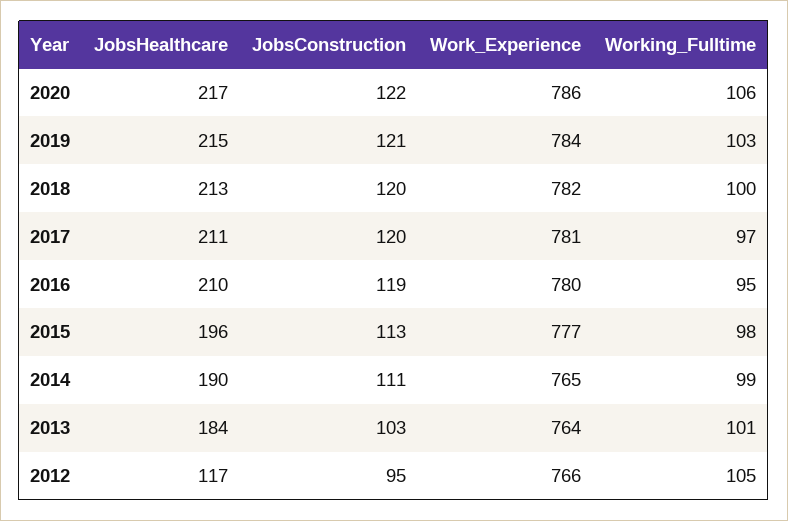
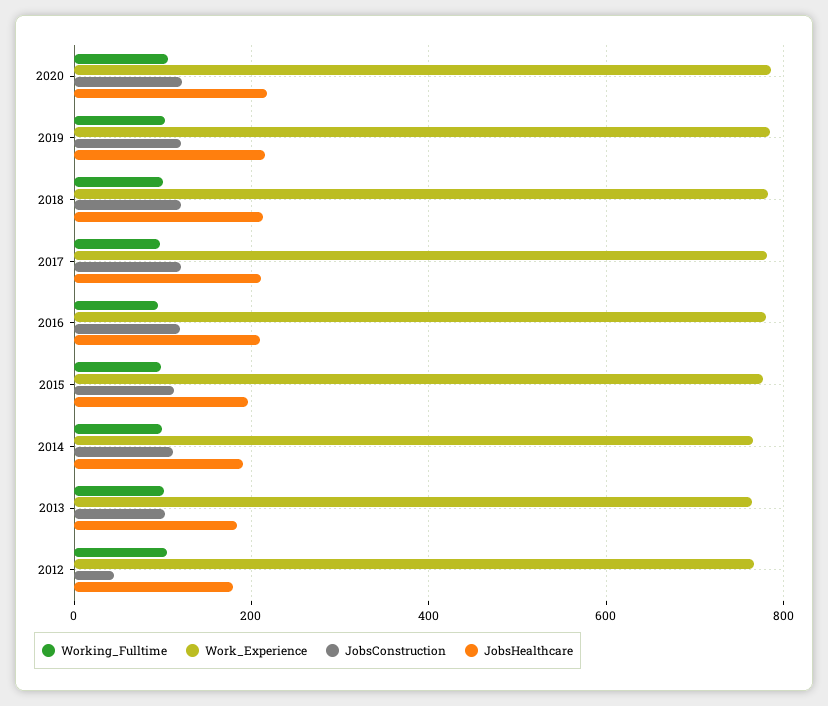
  {
    "JobsHealthcare": {
      "2020": 217,
      "2019": 215,
      "2018": 213,
      "2017": 211,
      "2016": 210,
      "2015": 196,
      "2014": 190,
      "2013": 184,
-     "2012": 117
+     "2012": 180
    },
    "JobsConstruction": {
      "2020": 122,
      "2019": 121,
      "2018": 120,
      "2017": 120,
      "2016": 119,
      "2015": 113,
      "2014": 111,
      "2013": 103,
-     "2012": 95
+     "2012": 40
    },
    "Work_Experience": {
      "2020": 786,
      "2019": 784,
      "2018": 782,
      "2017": 781,
      "2016": 780,
      "2015": 777,
      "2014": 765,
      "2013": 764,
      "2012": 766
    },
    "Working_Fulltime": {
      "2020": 106,
      "2019": 103,
      "2018": 100,
      "2017": 97,
      "2016": 95,
      "2015": 98,
      "2014": 99,
      "2013": 101,
      "2012": 105
    }
  }

